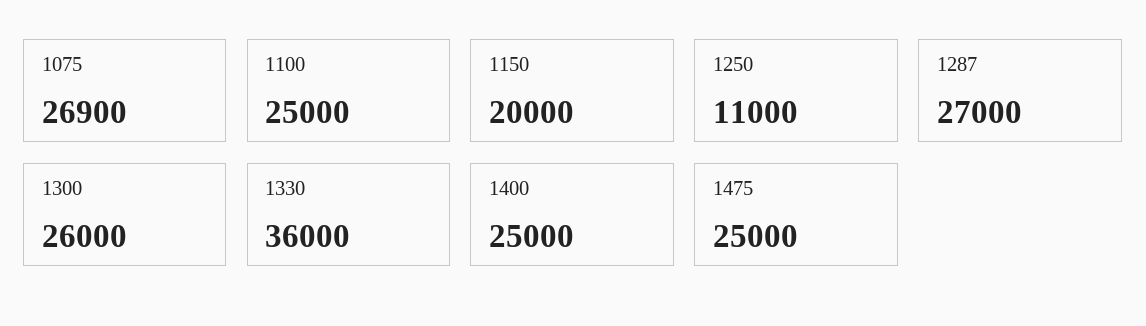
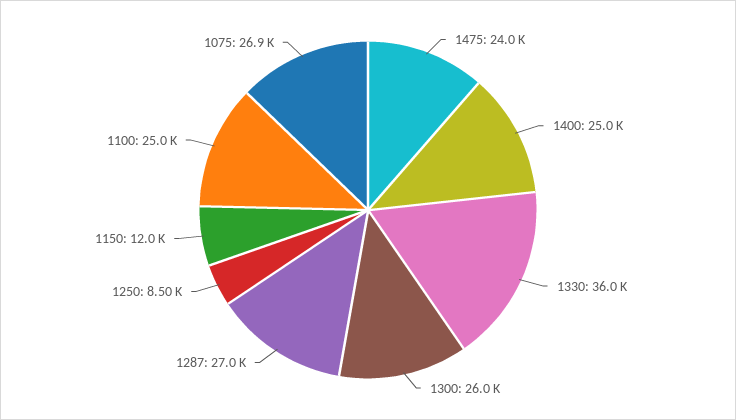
  {
    "1075": 26900,
    "1100": 25000,
-   "1150": 20000,
+   "1150": 12000,
-   "1250": 11000,
+   "1250": 8500,
    "1287": 27000,
    "1300": 26000,
    "1330": 36000,
    "1400": 25000,
-   "1475": 25000
+   "1475": 24000
  }

